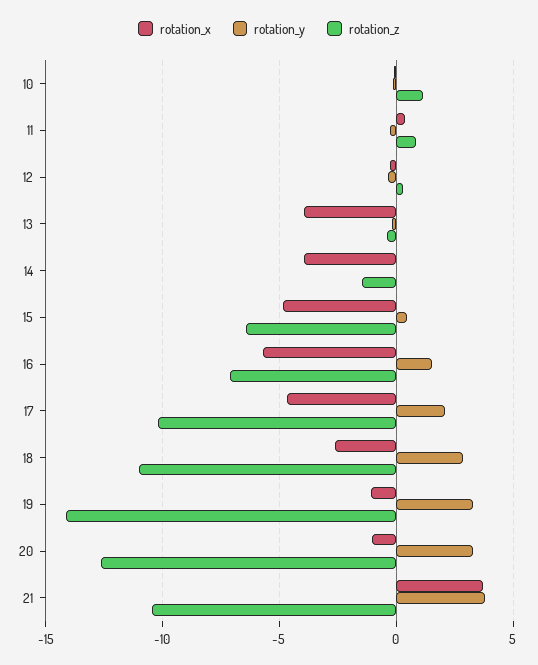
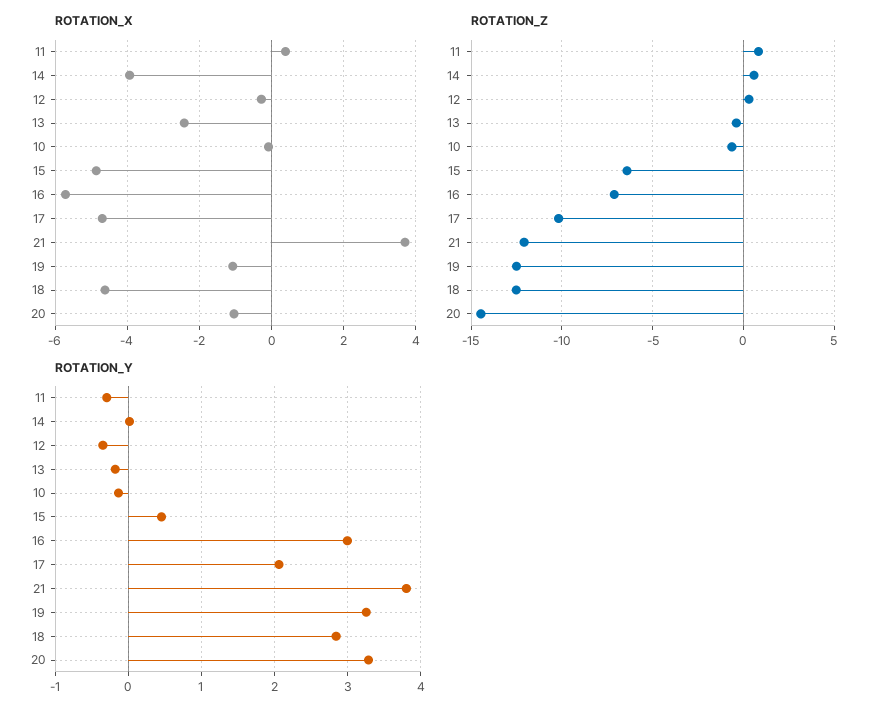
  {
    "rotation_x": {
      "10": 0,
      "11": 0.4,
      "12": -0.2,
-     "13": -4,
+     "13": -2.4,
      "14": -4,
      "15": -4.8,
      "16": -5.8,
      "17": -4.6,
-     "18": -2.5,
+     "18": -4.6,
      "19": -1,
      "20": -1,
      "21": 3.6
    },
    "rotation_y": {
      "10": -0.1,
      "11": -0.3,
      "12": -0.3,
      "13": -0.2,
      "14": 0,
      "15": 0.5,
-     "16": 1.5,
+     "16": 3,
      "17": 2.1,
      "18": 2.8,
      "19": 3.3,
      "20": 3.3,
      "21": 3.8
    },
    "rotation_z": {
-     "10": 1,
+     "10": -0.5,
      "11": 1,
      "12": 0.5,
      "13": -0.5,
-     "14": -1.5,
+     "14": 0.5,
      "15": -6.5,
      "16": -7,
      "17": -10,
-     "18": -11,
+     "18": -12.5,
-     "19": -14,
+     "19": -12.5,
-     "20": -12.5,
+     "20": -14.5,
-     "21": -10.5
+     "21": -12
    }
  }

